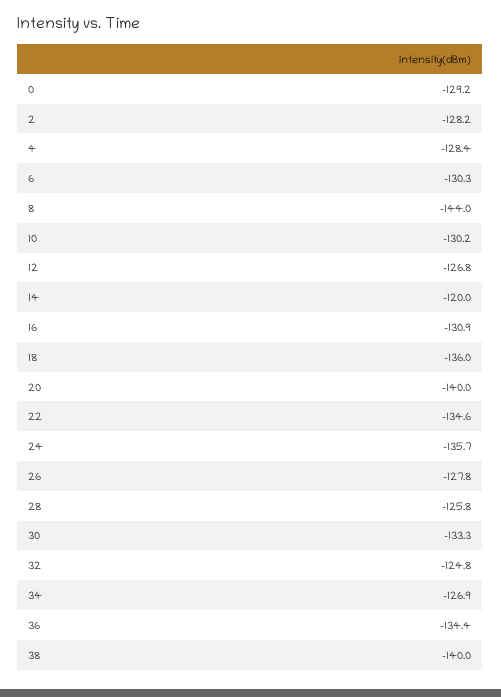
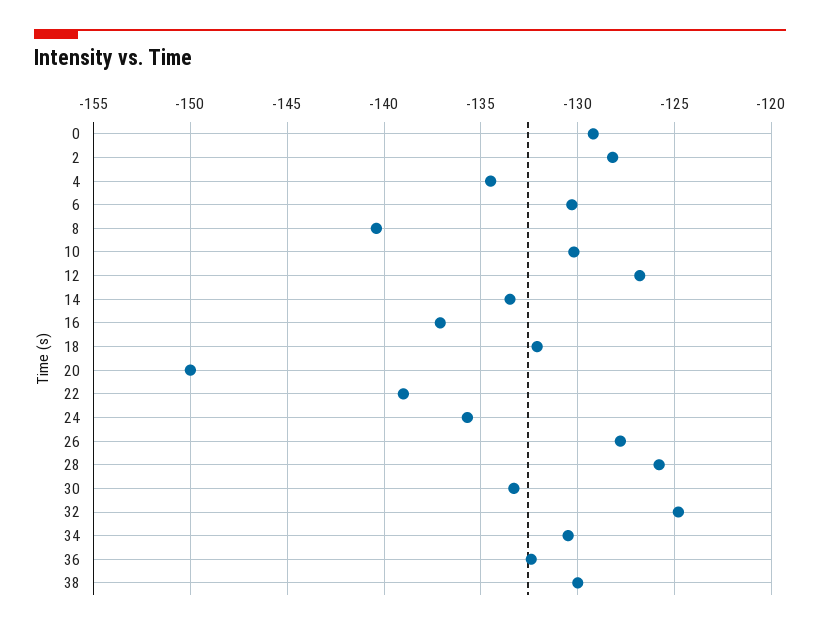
  {
    "0": -129.2,
    "2": -128.2,
-   "4": -128.4,
+   "4": -134.5,
    "6": -130.3,
-   "8": -144,
+   "8": -140.5,
    "10": -130.2,
    "12": -126.8,
-   "14": -120,
+   "14": -133.5,
-   "16": -130.9,
+   "16": -137,
-   "18": -136,
+   "18": -132,
-   "20": -140,
+   "20": -150,
-   "22": -134.6,
+   "22": -139,
    "24": -135.7,
    "26": -127.8,
    "28": -125.8,
    "30": -133.3,
    "32": -124.8,
-   "34": -126.9,
+   "34": -130.5,
-   "36": -134.4,
+   "36": -132.5,
-   "38": -140
+   "38": -130
  }

